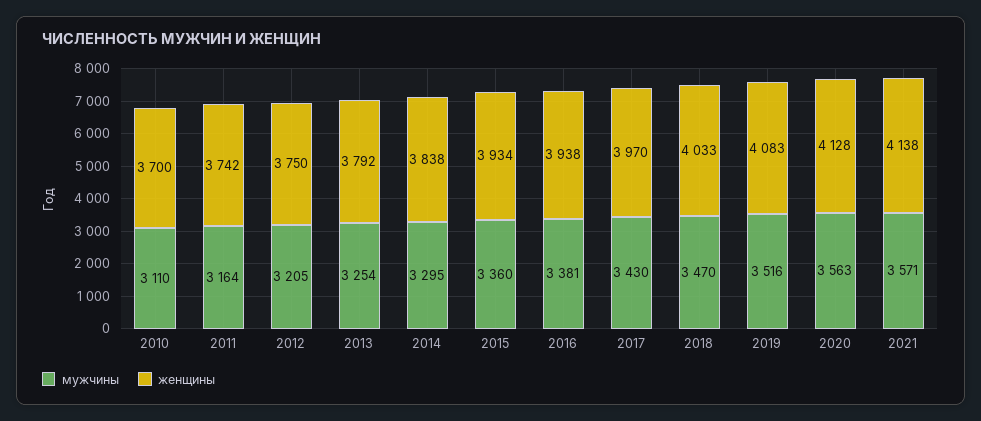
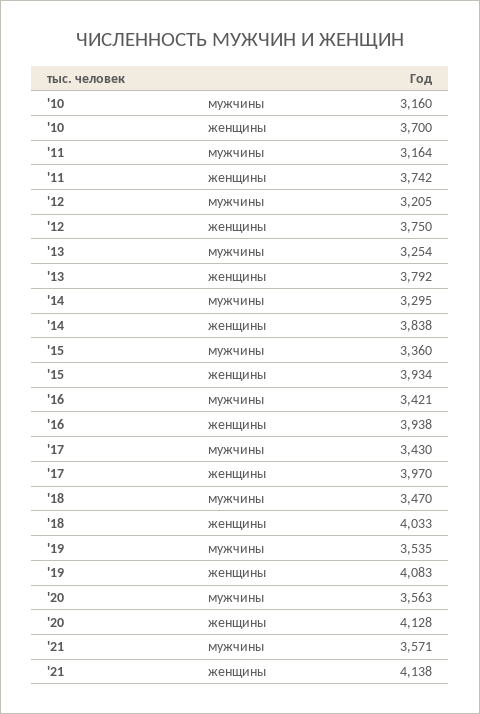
  {
    "мужчины": {
-     "2010": 3110,
+     "2010": 3160,
      "2011": 3164,
      "2012": 3205,
      "2013": 3254,
      "2014": 3295,
      "2015": 3360,
-     "2016": 3381,
+     "2016": 3421,
      "2017": 3430,
      "2018": 3470,
-     "2019": 3516,
+     "2019": 3535,
      "2020": 3563,
      "2021": 3571
    },
    "женщины": {
      "2010": 3700,
      "2011": 3742,
      "2012": 3750,
      "2013": 3792,
      "2014": 3838,
      "2015": 3934,
      "2016": 3938,
      "2017": 3970,
      "2018": 4033,
      "2019": 4083,
      "2020": 4128,
      "2021": 4138
    }
  }

